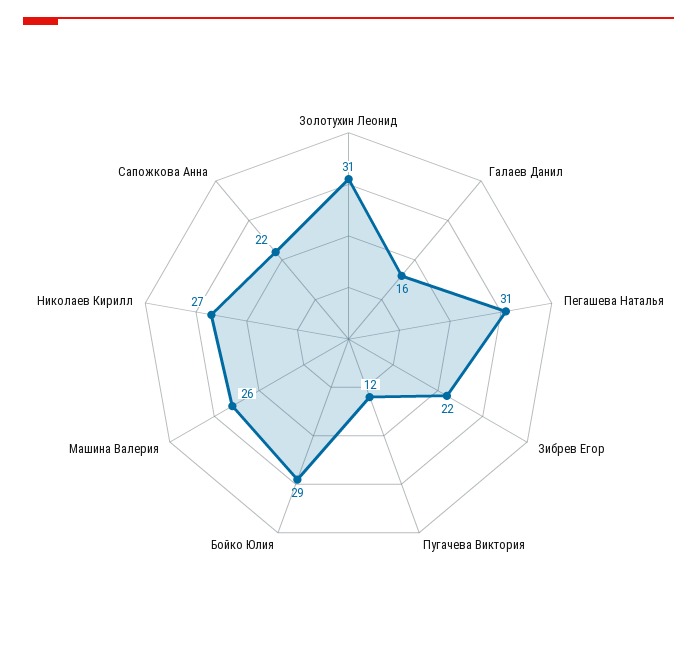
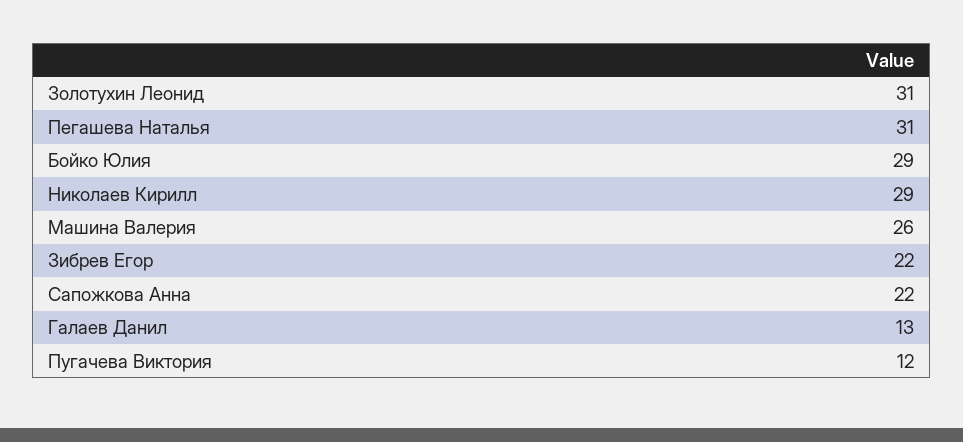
  {
    "Золотухин Леонид": 31,
-   "Галаев Данил": 16,
+   "Галаев Данил": 13,
    "Пегашева Наталья": 31,
    "Зибрев Егор": 22,
    "Пугачева Виктория": 12,
    "Бойко Юлия": 29,
    "Машина Валерия": 26,
-   "Николаев Кирилл": 27,
+   "Николаев Кирилл": 29,
    "Сапожкова Анна": 22
  }

